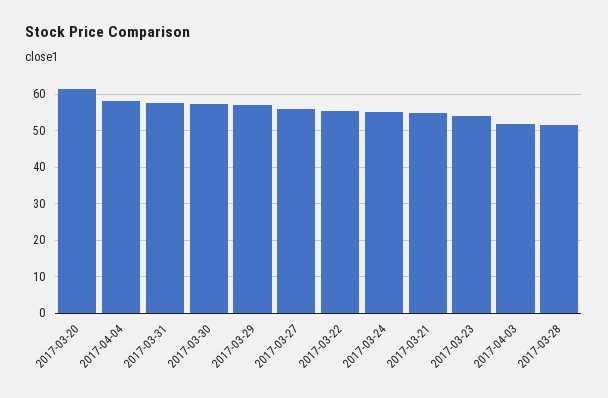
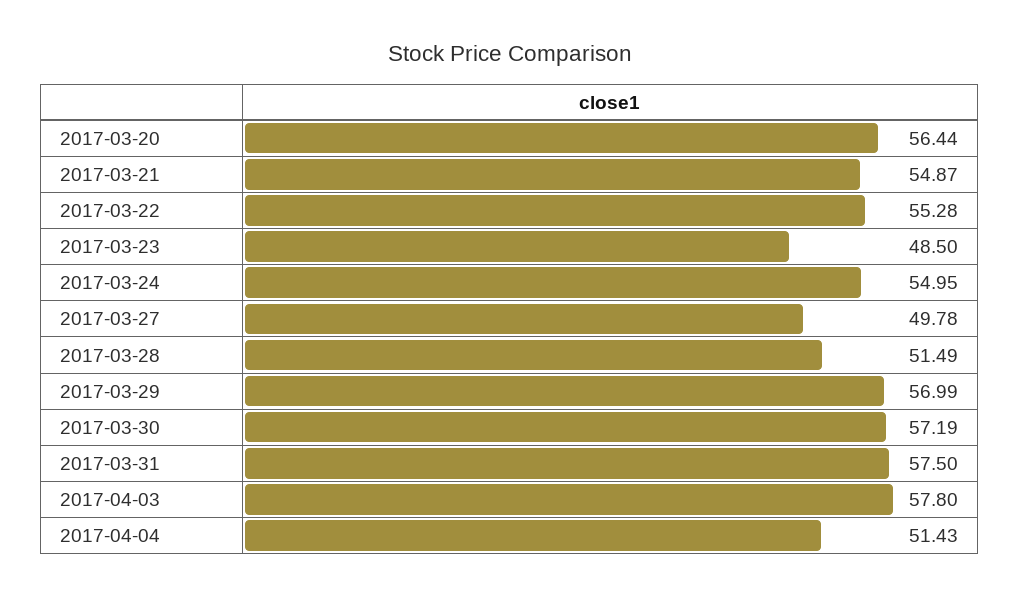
  {
-   "2017-03-20": 62,
+   "2017-03-20": 56.44,
-   "2017-04-04": 58,
+   "2017-04-04": 51.43,
    "2017-03-31": 57.5,
    "2017-03-30": 57.19,
    "2017-03-29": 56.99,
-   "2017-03-27": 56,
+   "2017-03-27": 49.78,
    "2017-03-22": 55.28,
    "2017-03-24": 54.95,
    "2017-03-21": 54.87,
-   "2017-03-23": 54,
+   "2017-03-23": 48.5,
-   "2017-04-03": 52,
+   "2017-04-03": 57.8,
    "2017-03-28": 51.49
  }

